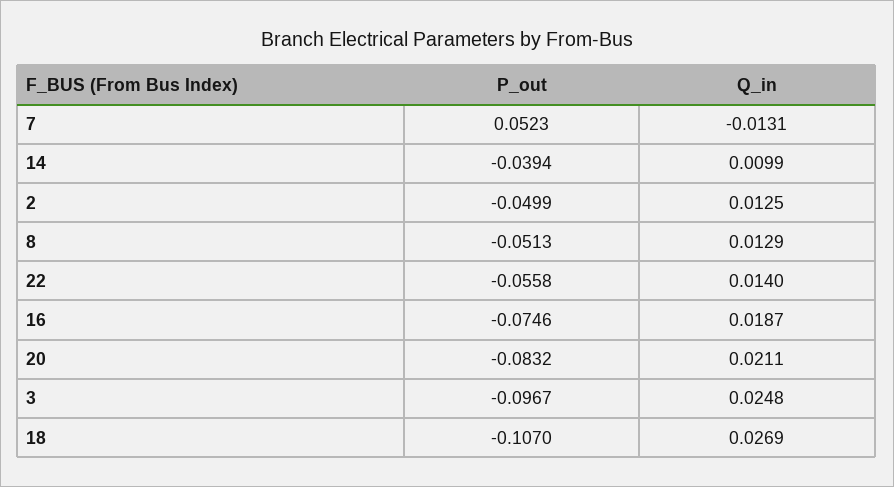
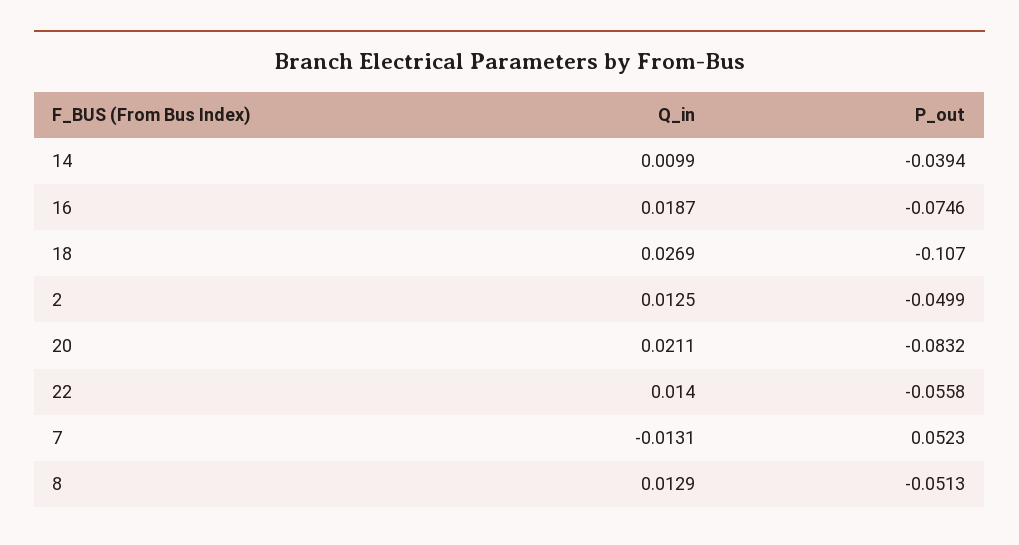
  {
    "P_out": {
      "7": 0.0523,
      "14": -0.0394,
      "2": -0.0499,
      "8": -0.0513,
      "22": -0.0558,
      "16": -0.0746,
      "20": -0.0832,
-     "3": -0.0967,
      "18": -0.107
    },
    "Q_in": {
      "7": -0.0131,
      "14": 0.0099,
      "2": 0.0125,
      "8": 0.0129,
      "22": 0.014,
      "16": 0.0187,
      "20": 0.0211,
-     "3": 0.0248,
      "18": 0.0269
    }
  }

